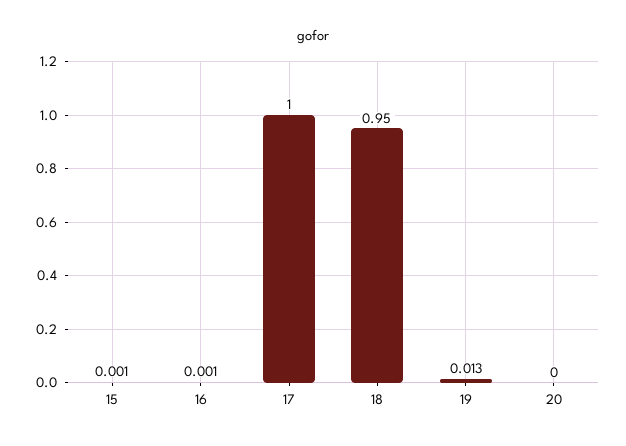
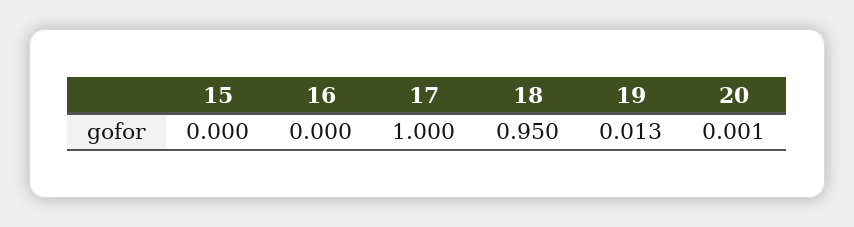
  {
-   "15": 0.001,
+   "15": 0,
-   "16": 0.001,
+   "16": 0,
    "17": 1,
    "18": 0.95,
    "19": 0.013,
-   "20": 0
+   "20": 0.001
  }

